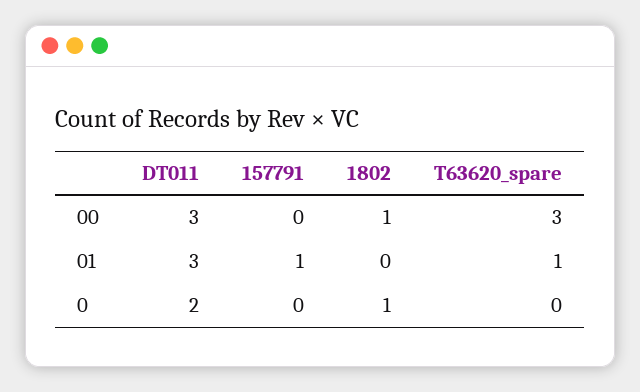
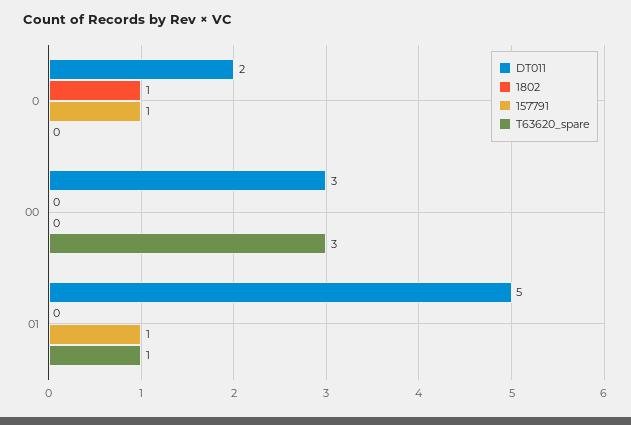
  {
    "DT011": {
      "00": 3,
-     "01": 3,
+     "01": 5,
      "0": 2
    },
    "157791": {
      "00": 0,
      "01": 1,
-     "0": 0
+     "0": 1
    },
    "1802": {
-     "00": 1,
+     "00": 0,
      "01": 0,
      "0": 1
    },
    "T63620_spare": {
      "00": 3,
      "01": 1,
      "0": 0
    }
  }

